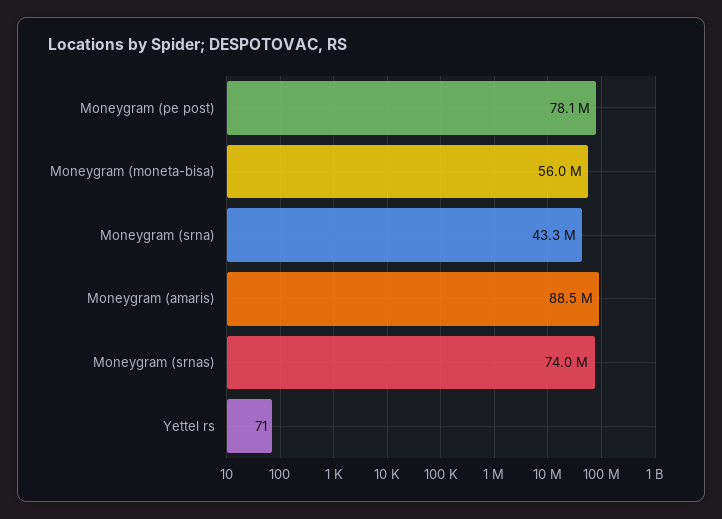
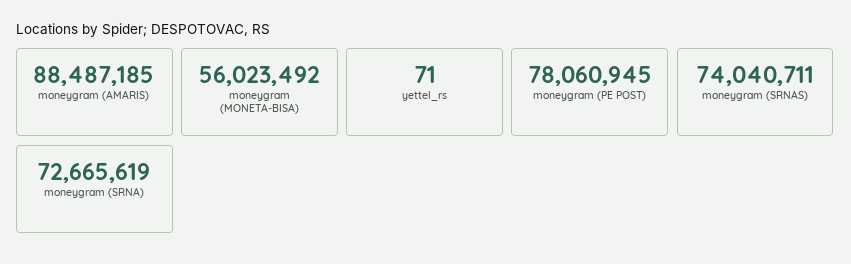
  {
    "Moneygram (pe post)": 78060945,
    "Moneygram (moneta-bisa)": 56023492,
-   "Moneygram (srna)": 43300000,
+   "Moneygram (srna)": 72665619,
    "Moneygram (amaris)": 88487185,
    "Moneygram (srnas)": 74040711,
    "Yettel rs": 71
  }

